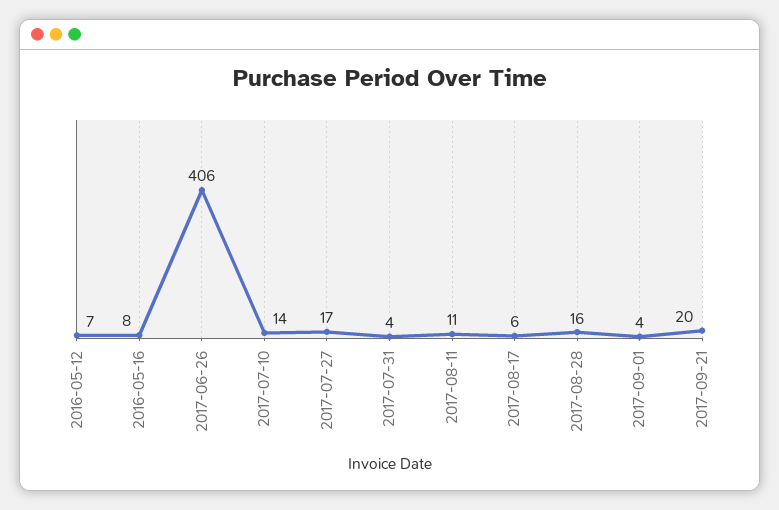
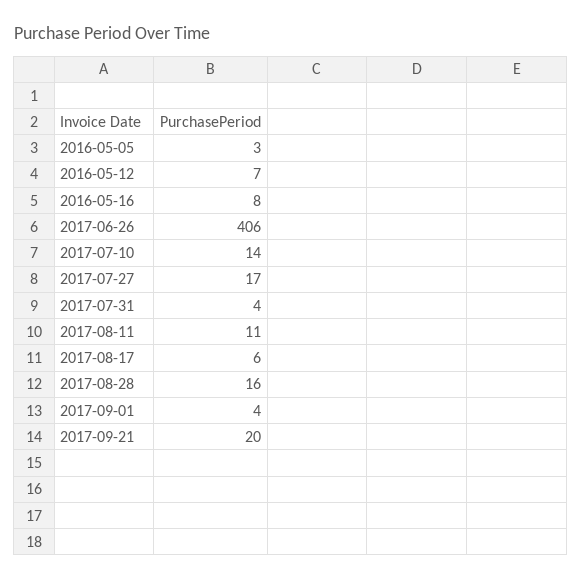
  {
    "2016-05-12": 7,
    "2016-05-16": 8,
    "2017-06-26": 406,
    "2017-07-10": 14,
    "2017-07-27": 17,
    "2017-07-31": 4,
    "2017-08-11": 11,
    "2017-08-17": 6,
    "2017-08-28": 16,
    "2017-09-01": 4,
-   "2017-09-21": 20
+   "2017-09-21": 20,
+   "2016-05-05": 3
  }

